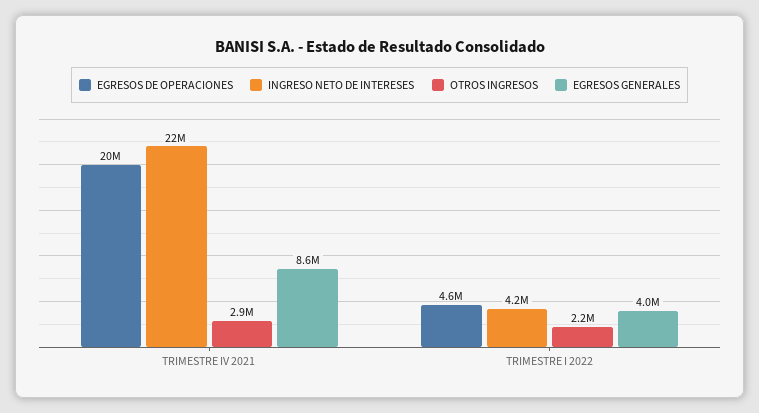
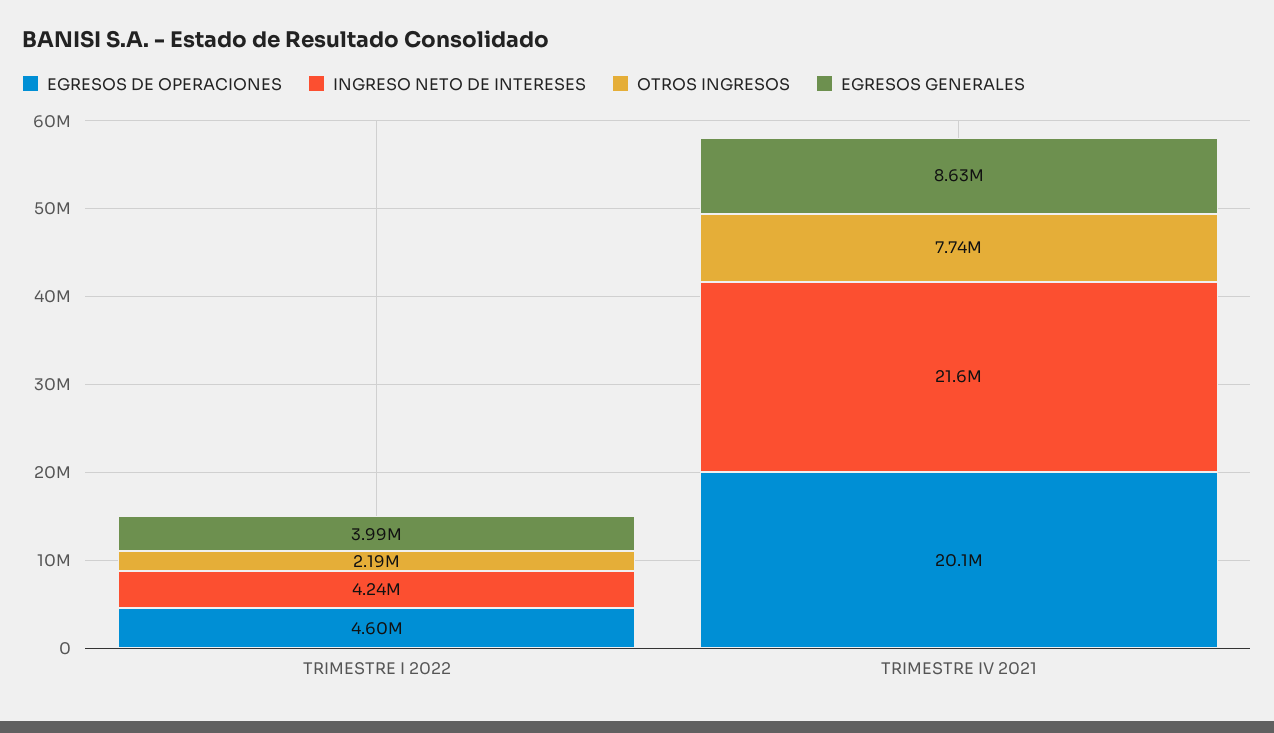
  {
    "EGRESOS DE OPERACIONES": {
      "TRIMESTRE IV 2021": 20100000,
      "TRIMESTRE I 2022": 4600000
    },
    "INGRESO NETO DE INTERESES": {
      "TRIMESTRE IV 2021": 21600000,
      "TRIMESTRE I 2022": 4240000
    },
    "OTROS INGRESOS": {
-     "TRIMESTRE IV 2021": 2900000,
+     "TRIMESTRE IV 2021": 7740000,
      "TRIMESTRE I 2022": 2190000
    },
    "EGRESOS GENERALES": {
      "TRIMESTRE IV 2021": 8630000,
      "TRIMESTRE I 2022": 3990000
    }
  }

